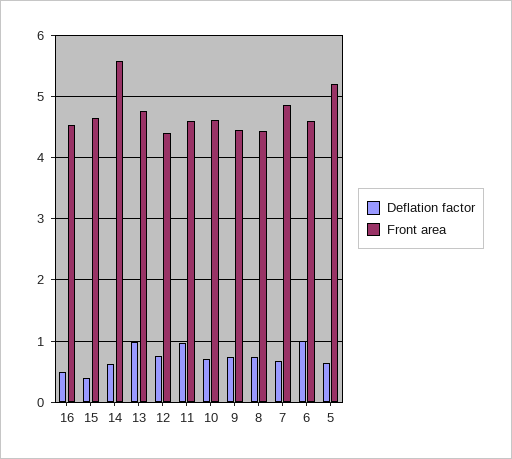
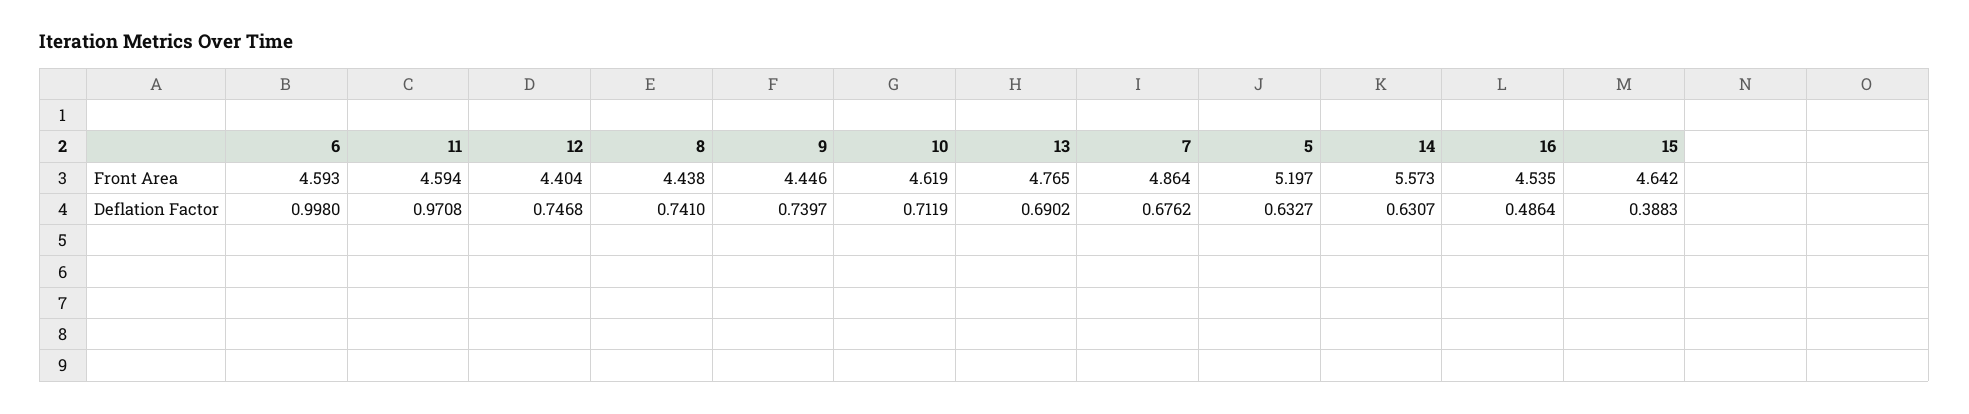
  {
    "Deflation factor": {
      "16": 0.4864,
      "15": 0.3883,
      "14": 0.6307,
-     "13": 1,
+     "13": 0.6902,
      "12": 0.7468,
      "11": 0.9708,
      "10": 0.7119,
      "9": 0.7397,
      "8": 0.741,
      "7": 0.6762,
      "6": 0.998,
      "5": 0.6327
    },
    "Front area": {
      "16": 4.535,
      "15": 4.642,
      "14": 5.573,
      "13": 4.765,
      "12": 4.404,
      "11": 4.594,
      "10": 4.619,
      "9": 4.446,
      "8": 4.438,
      "7": 4.864,
      "6": 4.593,
      "5": 5.197
    }
  }

